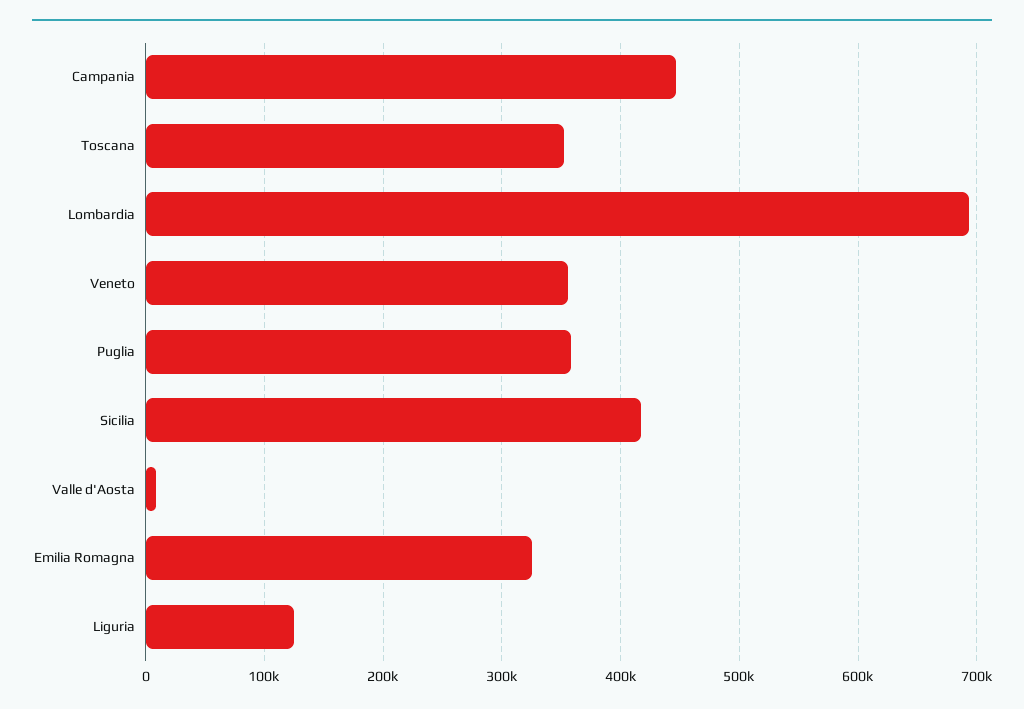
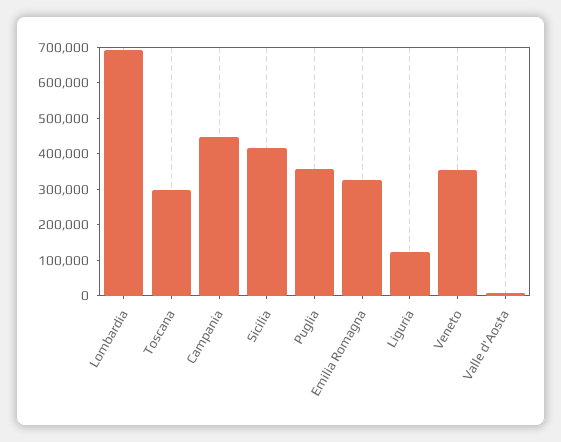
  {
    "Campania": 450000,
-   "Toscana": 350000,
+   "Toscana": 300000,
    "Lombardia": 690000,
    "Veneto": 360000,
    "Puglia": 360000,
    "Sicilia": 420000,
    "Valle d'Aosta": 10000,
    "Emilia Romagna": 330000,
    "Liguria": 120000
  }

